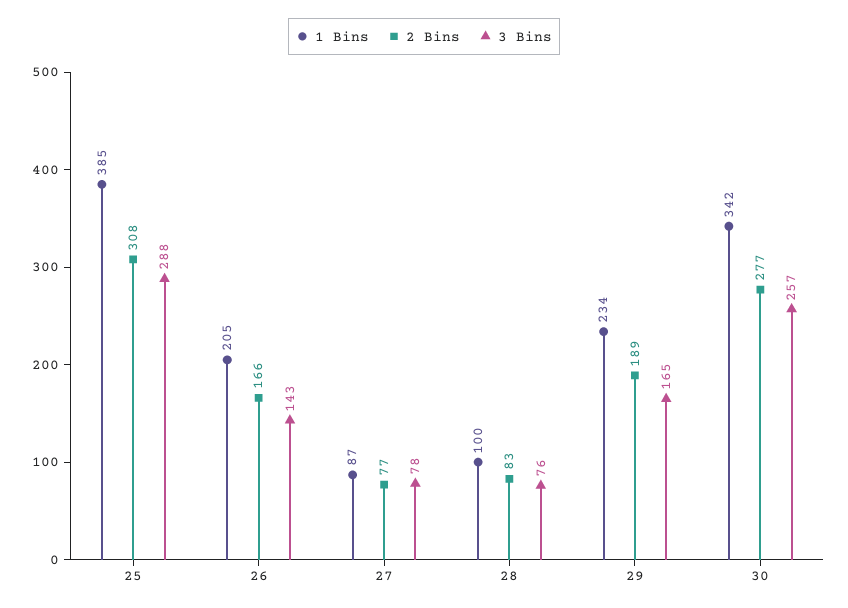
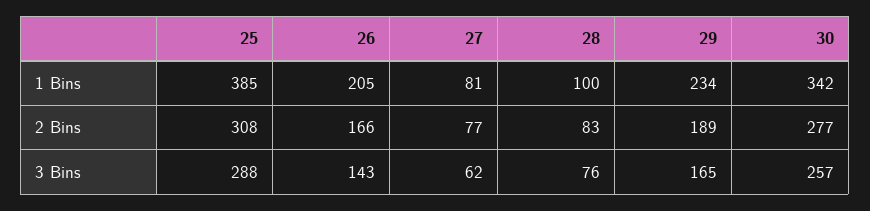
  {
    "1 Bins": {
      "25": 385,
      "26": 205,
-     "27": 87,
+     "27": 81,
      "28": 100,
      "29": 234,
      "30": 342
    },
    "2 Bins": {
      "25": 308,
      "26": 166,
      "27": 77,
      "28": 83,
      "29": 189,
      "30": 277
    },
    "3 Bins": {
      "25": 288,
      "26": 143,
-     "27": 78,
+     "27": 62,
      "28": 76,
      "29": 165,
      "30": 257
    }
  }

